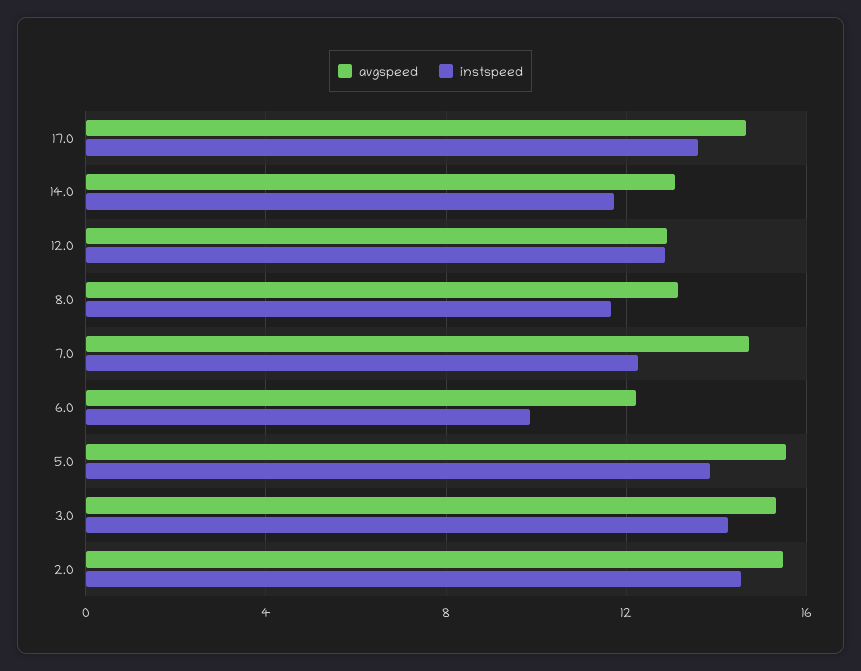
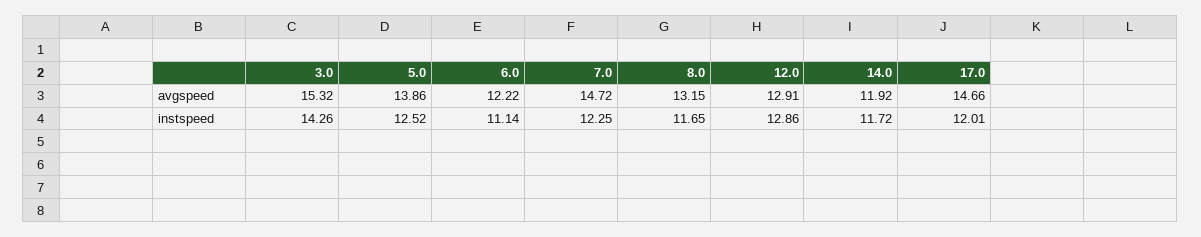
  {
    "avgspeed": {
      "17.0": 14.66,
-     "14.0": 13,
+     "14.0": 11.92,
      "12.0": 12.91,
      "8.0": 13.15,
      "7.0": 14.72,
      "6.0": 12.22,
-     "5.0": 15.5,
+     "5.0": 13.86,
-     "3.0": 15.32,
+     "3.0": 15.32
-     "2.0": 15.5
    },
    "instspeed": {
-     "17.0": 13.5,
+     "17.0": 12.01,
      "14.0": 11.72,
      "12.0": 12.86,
      "8.0": 11.65,
      "7.0": 12.25,
-     "6.0": 10,
+     "6.0": 11.14,
-     "5.0": 14,
+     "5.0": 12.52,
-     "3.0": 14.26,
+     "3.0": 14.26
-     "2.0": 14.5
    }
  }

